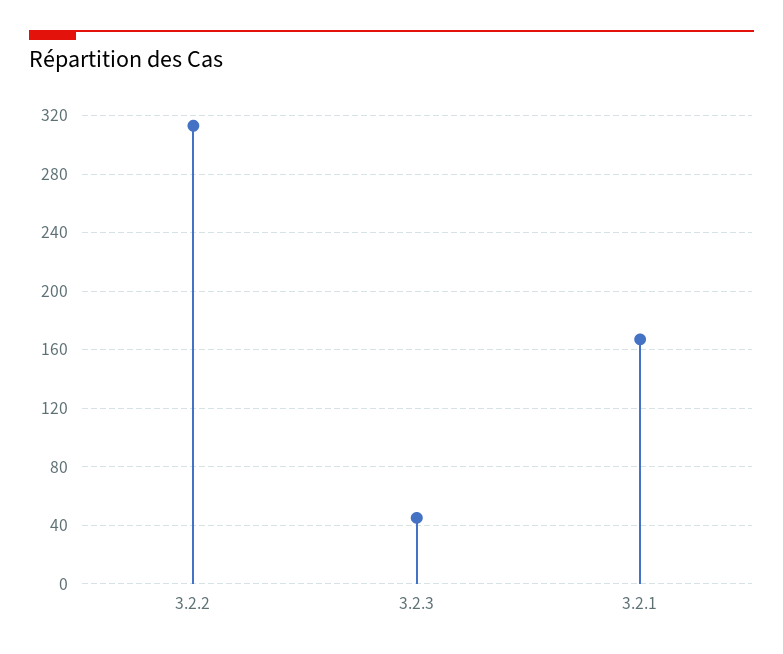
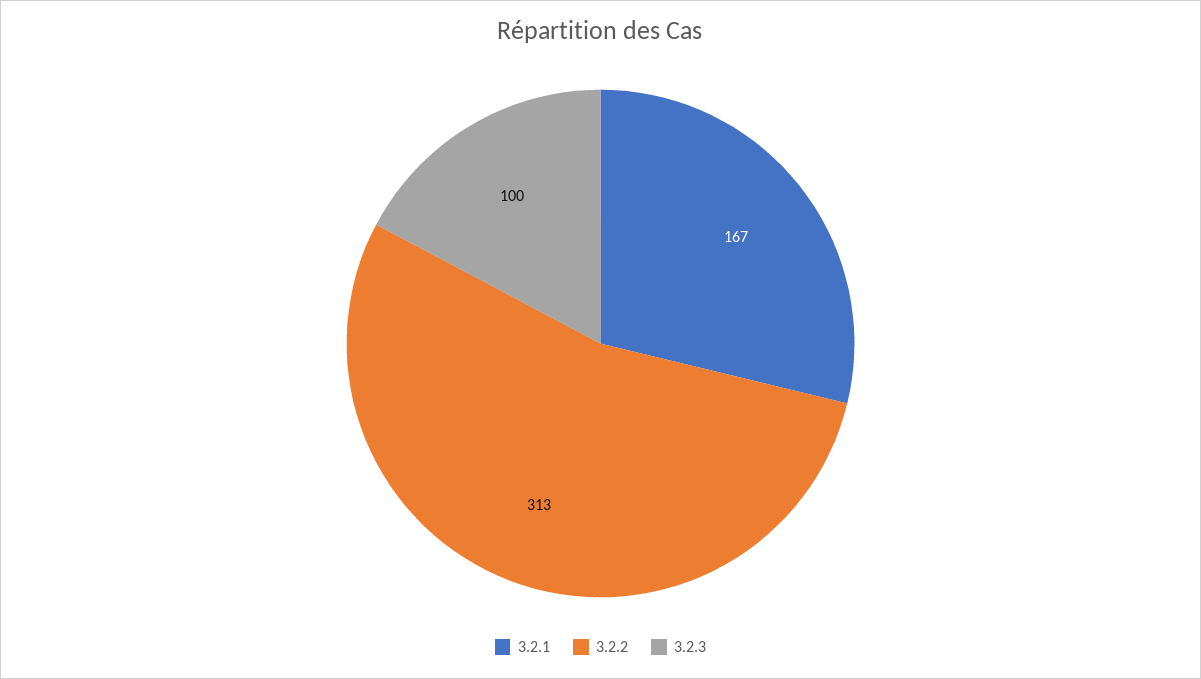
  {
    "3.2.2": 313,
-   "3.2.3": 45,
+   "3.2.3": 100,
    "3.2.1": 167
  }

